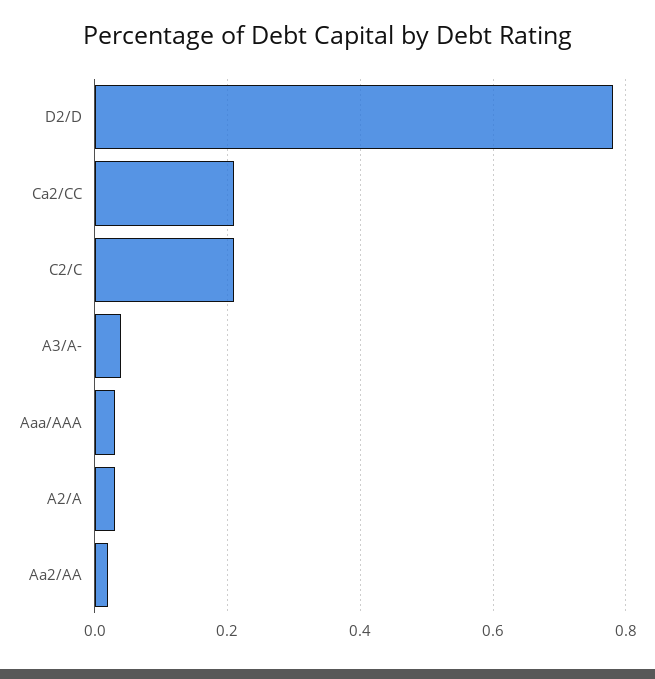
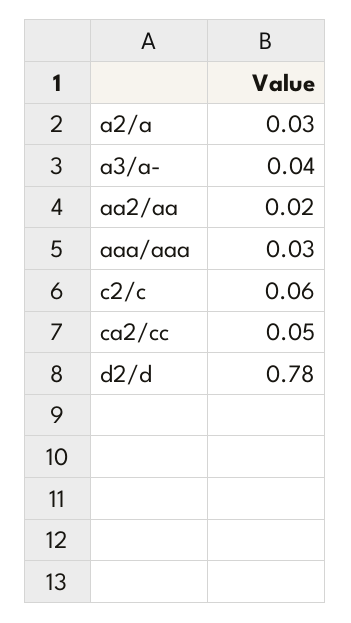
  {
    "D2/D": 0.78,
-   "Ca2/CC": 0.2,
+   "Ca2/CC": 0.05,
-   "C2/C": 0.2,
+   "C2/C": 0.06,
    "A3/A-": 0.04,
    "Aaa/AAA": 0.03,
    "A2/A": 0.03,
    "Aa2/AA": 0.02
  }

